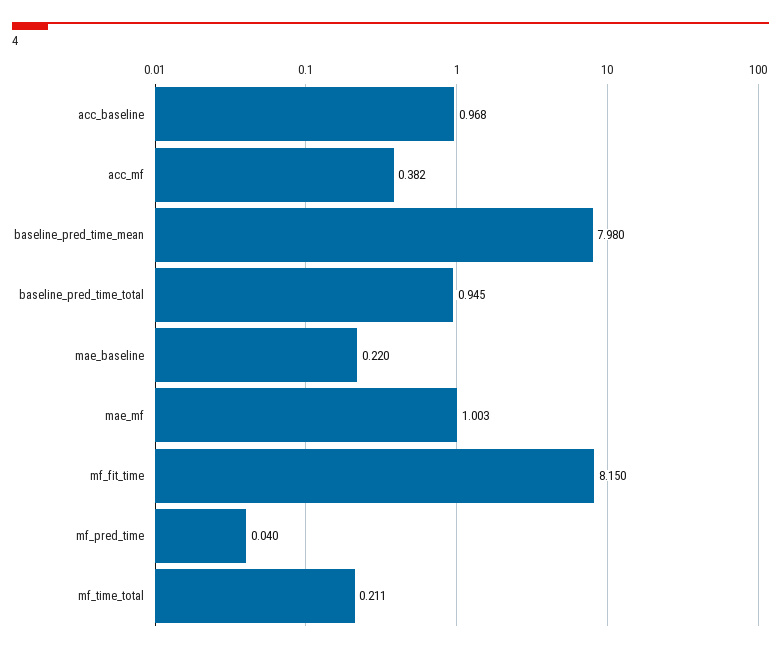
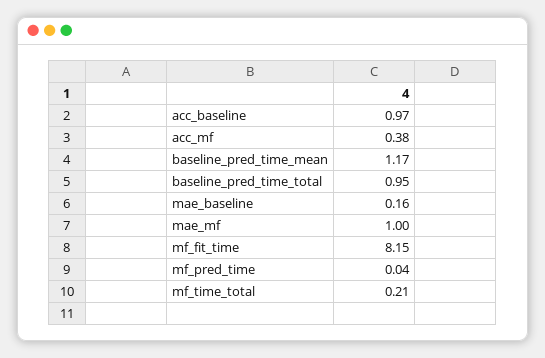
  {
    "acc_baseline": 0.968,
    "acc_mf": 0.382,
-   "baseline_pred_time_mean": 7.98,
+   "baseline_pred_time_mean": 1.17,
    "baseline_pred_time_total": 0.945,
-   "mae_baseline": 0.22,
+   "mae_baseline": 0.16,
    "mae_mf": 1.003,
    "mf_fit_time": 8.15,
    "mf_pred_time": 0.04,
    "mf_time_total": 0.211
  }

